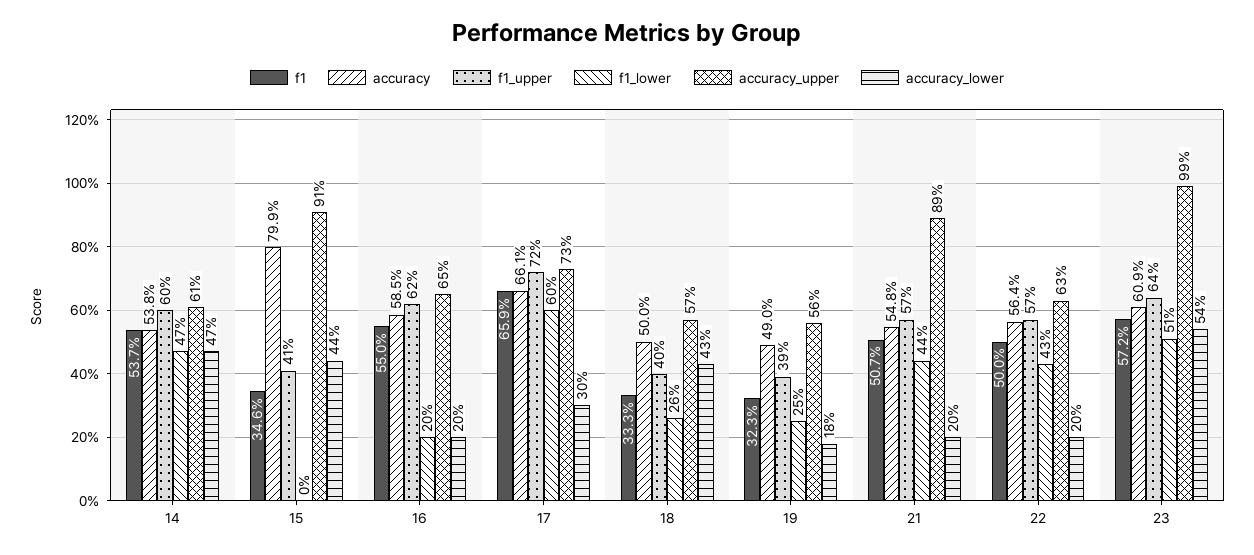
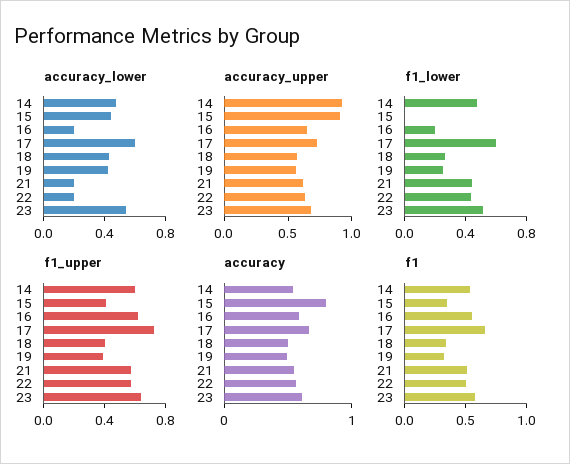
  {
    "f1": {
      "14": 0.537,
      "15": 0.346,
      "16": 0.55,
      "17": 0.659,
      "18": 0.333,
      "19": 0.323,
      "21": 0.507,
      "22": 0.5,
      "23": 0.572
    },
    "accuracy": {
      "14": 0.538,
      "15": 0.799,
      "16": 0.585,
      "17": 0.661,
      "18": 0.5,
      "19": 0.49,
      "21": 0.548,
      "22": 0.564,
      "23": 0.609
    },
    "f1_upper": {
      "14": 0.6,
      "15": 0.41,
      "16": 0.62,
      "17": 0.72,
      "18": 0.4,
      "19": 0.39,
      "21": 0.57,
      "22": 0.57,
      "23": 0.64
    },
    "f1_lower": {
      "14": 0.47,
      "15": 0,
      "16": 0.2,
      "17": 0.6,
      "18": 0.26,
      "19": 0.25,
      "21": 0.44,
      "22": 0.43,
      "23": 0.51
    },
    "accuracy_upper": {
-     "14": 0.61,
+     "14": 0.9,
      "15": 0.91,
      "16": 0.65,
      "17": 0.73,
      "18": 0.57,
      "19": 0.56,
-     "21": 0.89,
+     "21": 0.6,
      "22": 0.63,
-     "23": 0.99
+     "23": 0.7
    },
    "accuracy_lower": {
      "14": 0.47,
      "15": 0.44,
      "16": 0.2,
-     "17": 0.3,
+     "17": 0.6,
      "18": 0.43,
-     "19": 0.18,
+     "19": 0.4,
      "21": 0.2,
      "22": 0.2,
      "23": 0.54
    }
  }

